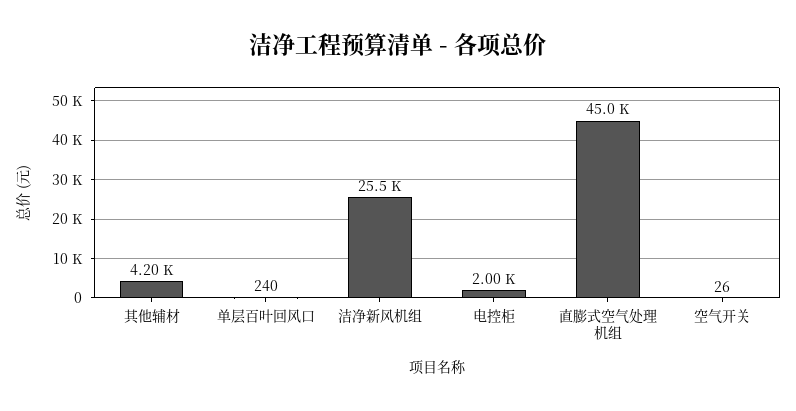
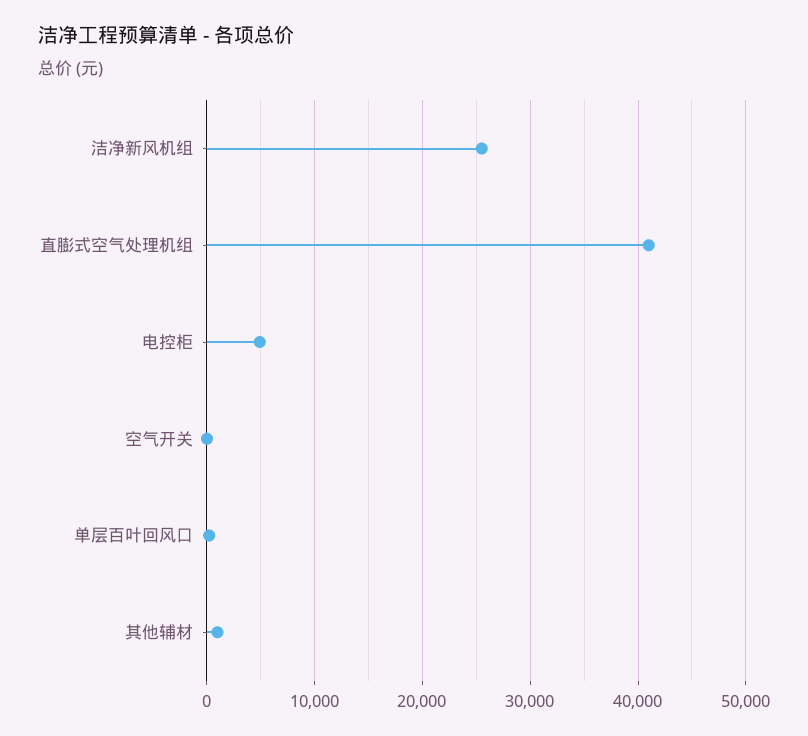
  {
-   "其他辅材": 4200,
+   "其他辅材": 1000,
    "单层百叶回风口": 240,
    "洁净新风机组": 25500,
-   "电控柜": 2000,
+   "电控柜": 5000,
-   "直膨式空气处理机组": 45000,
+   "直膨式空气处理机组": 41000,
    "空气开关": 26
  }

